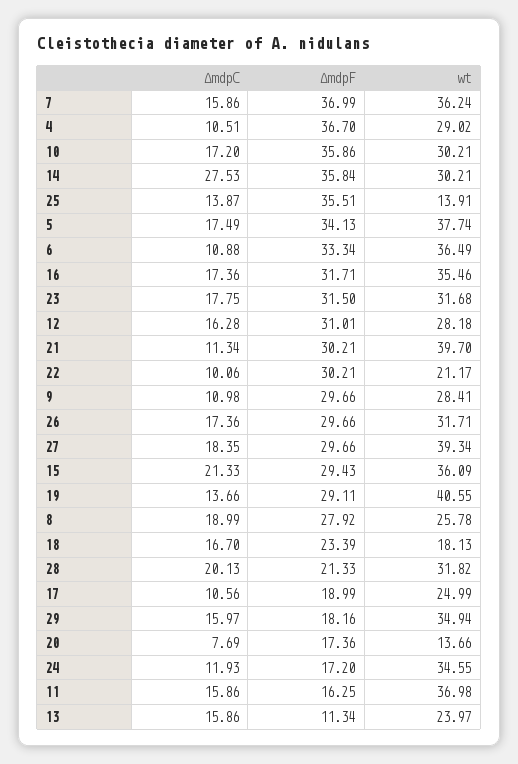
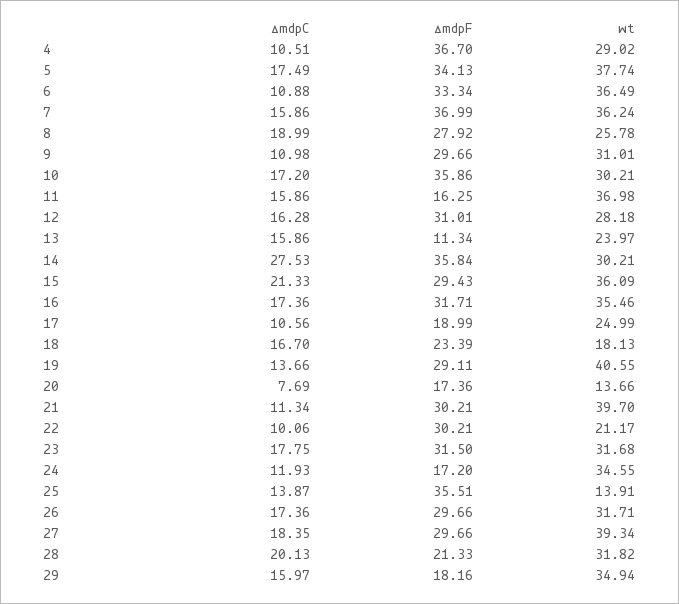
  {
    "∆mdpC": {
      "7": 15.86,
      "4": 10.51,
      "10": 17.2,
      "14": 27.53,
      "25": 13.87,
      "5": 17.49,
      "6": 10.88,
      "16": 17.36,
      "23": 17.75,
      "12": 16.28,
      "21": 11.34,
      "22": 10.06,
      "9": 10.98,
      "26": 17.36,
      "27": 18.35,
      "15": 21.33,
      "19": 13.66,
      "8": 18.99,
      "18": 16.7,
      "28": 20.13,
      "17": 10.56,
      "29": 15.97,
      "20": 7.69,
      "24": 11.93,
      "11": 15.86,
      "13": 15.86
    },
    "∆mdpF": {
      "7": 36.99,
      "4": 36.7,
      "10": 35.86,
      "14": 35.84,
      "25": 35.51,
      "5": 34.13,
      "6": 33.34,
      "16": 31.71,
      "23": 31.5,
      "12": 31.01,
      "21": 30.21,
      "22": 30.21,
      "9": 29.66,
      "26": 29.66,
      "27": 29.66,
      "15": 29.43,
      "19": 29.11,
      "8": 27.92,
      "18": 23.39,
      "28": 21.33,
      "17": 18.99,
      "29": 18.16,
      "20": 17.36,
      "24": 17.2,
      "11": 16.25,
      "13": 11.34
    },
    "wt": {
      "7": 36.24,
      "4": 29.02,
      "10": 30.21,
      "14": 30.21,
      "25": 13.91,
      "5": 37.74,
      "6": 36.49,
      "16": 35.46,
      "23": 31.68,
      "12": 28.18,
      "21": 39.7,
      "22": 21.17,
-     "9": 28.41,
+     "9": 31.01,
      "26": 31.71,
      "27": 39.34,
      "15": 36.09,
      "19": 40.55,
      "8": 25.78,
      "18": 18.13,
      "28": 31.82,
      "17": 24.99,
      "29": 34.94,
      "20": 13.66,
      "24": 34.55,
      "11": 36.98,
      "13": 23.97
    }
  }

